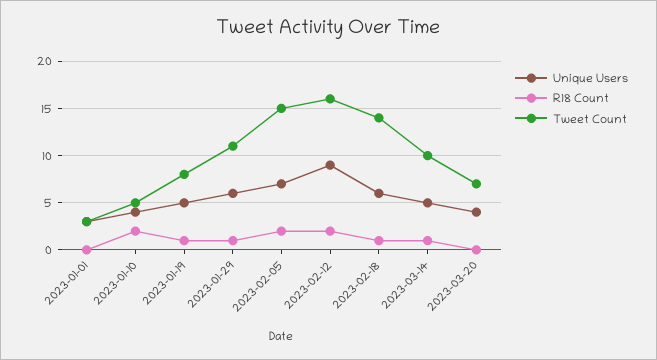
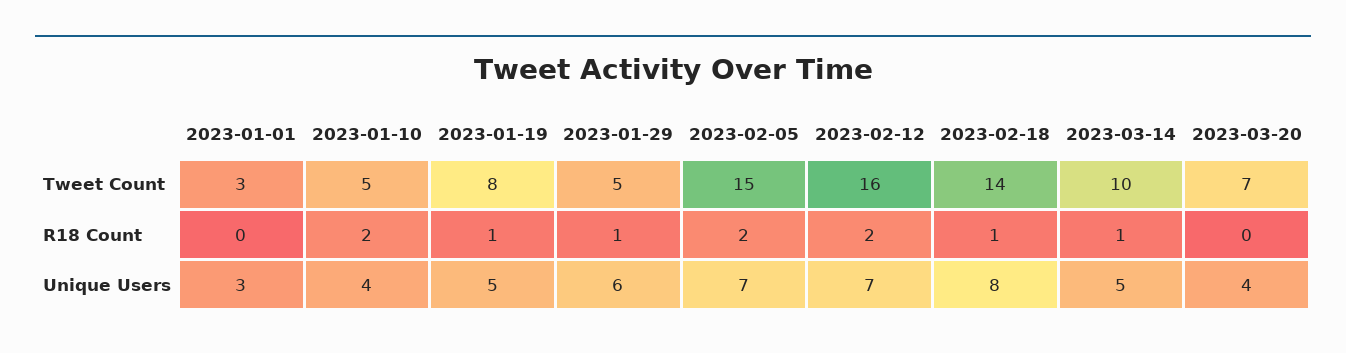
  {
    "Unique Users": {
      "2023-01-01": 3,
      "2023-01-10": 4,
      "2023-01-19": 5,
      "2023-01-29": 6,
      "2023-02-05": 7,
-     "2023-02-12": 9,
+     "2023-02-12": 7,
-     "2023-02-18": 6,
+     "2023-02-18": 8,
      "2023-03-14": 5,
      "2023-03-20": 4
    },
    "R18 Count": {
      "2023-01-01": 0,
      "2023-01-10": 2,
      "2023-01-19": 1,
      "2023-01-29": 1,
      "2023-02-05": 2,
      "2023-02-12": 2,
      "2023-02-18": 1,
      "2023-03-14": 1,
      "2023-03-20": 0
    },
    "Tweet Count": {
      "2023-01-01": 3,
      "2023-01-10": 5,
      "2023-01-19": 8,
-     "2023-01-29": 11,
+     "2023-01-29": 5,
      "2023-02-05": 15,
      "2023-02-12": 16,
      "2023-02-18": 14,
      "2023-03-14": 10,
      "2023-03-20": 7
    }
  }

